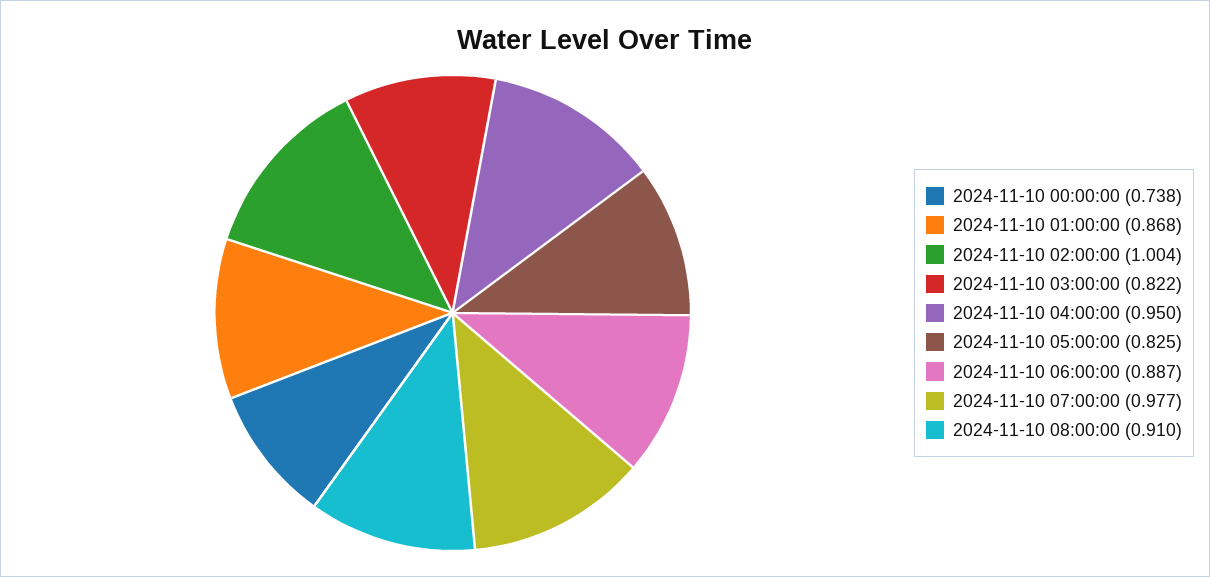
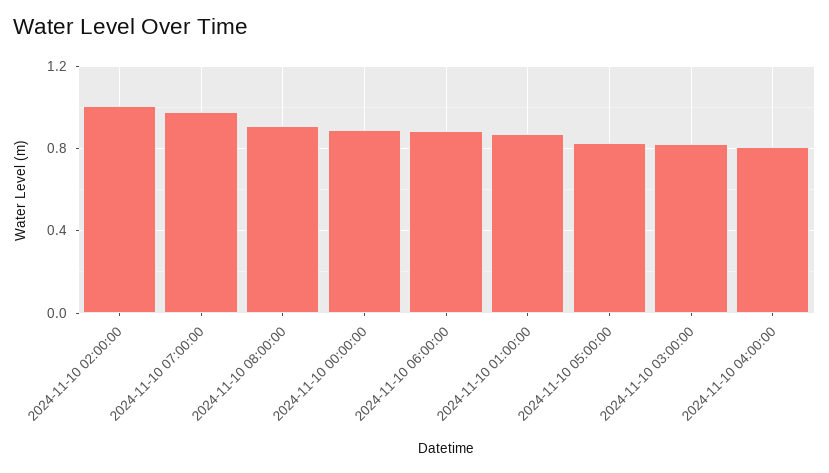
  {
-   "2024-11-10 00:00:00": 0.738,
+   "2024-11-10 00:00:00": 0.9,
    "2024-11-10 01:00:00": 0.868,
    "2024-11-10 02:00:00": 1.004,
    "2024-11-10 03:00:00": 0.822,
-   "2024-11-10 04:00:00": 0.95,
+   "2024-11-10 04:00:00": 0.8,
    "2024-11-10 05:00:00": 0.825,
    "2024-11-10 06:00:00": 0.887,
    "2024-11-10 07:00:00": 0.977,
    "2024-11-10 08:00:00": 0.91
  }

